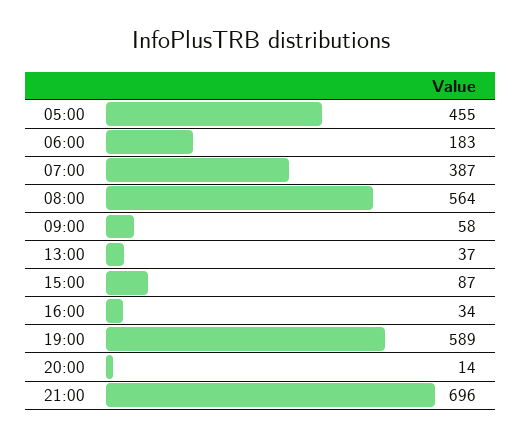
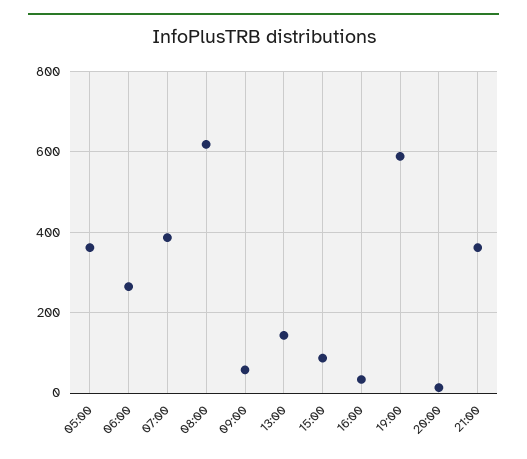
  {
-   "05:00": 455,
+   "05:00": 360,
-   "06:00": 183,
+   "06:00": 260,
    "07:00": 387,
-   "08:00": 564,
+   "08:00": 620,
    "09:00": 58,
-   "13:00": 37,
+   "13:00": 140,
    "15:00": 87,
    "16:00": 34,
    "19:00": 589,
    "20:00": 14,
-   "21:00": 696
+   "21:00": 360
  }

